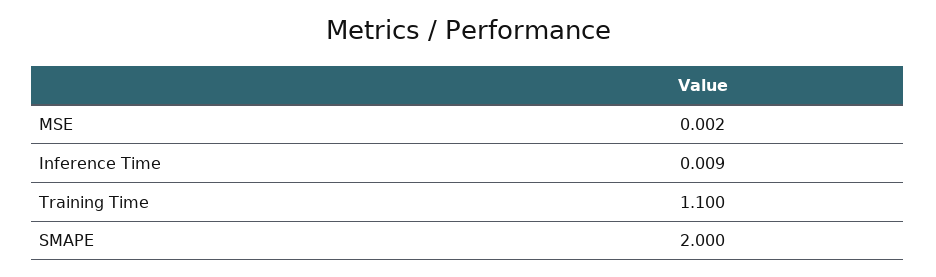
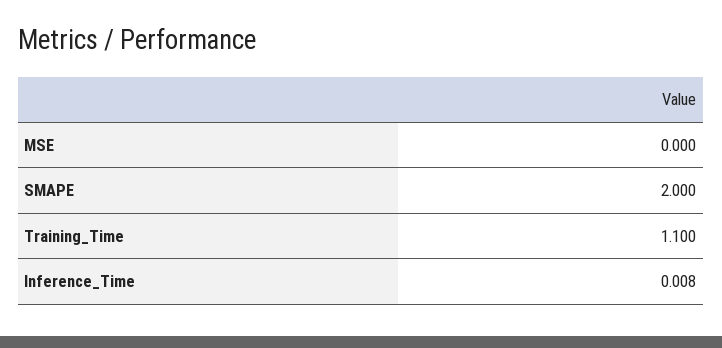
  {
-   "MSE": 0.002,
+   "MSE": 0,
-   "Inference Time": 0.009,
+   "Inference Time": 0.008,
    "Training Time": 1.1,
    "SMAPE": 2
  }

